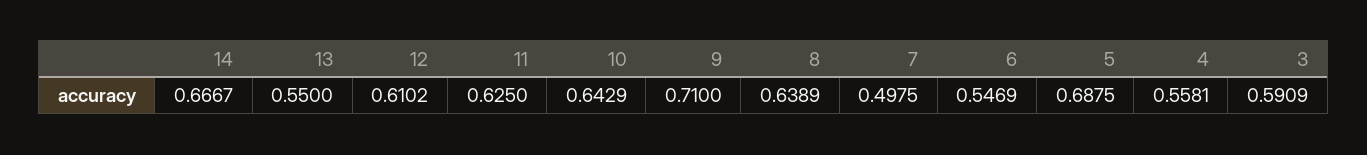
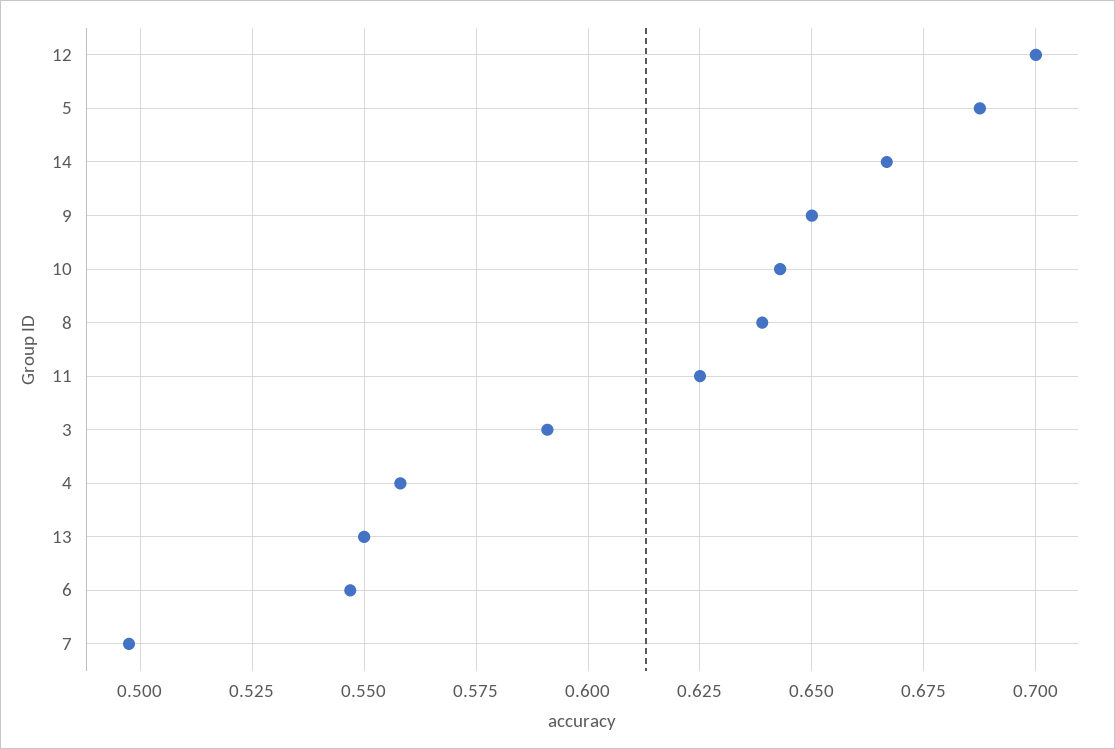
  {
    "14": 0.6667,
    "13": 0.55,
-   "12": 0.6102,
+   "12": 0.7,
    "11": 0.625,
    "10": 0.6429,
-   "9": 0.71,
+   "9": 0.65,
    "8": 0.6389,
    "7": 0.4975,
    "6": 0.5469,
    "5": 0.6875,
    "4": 0.5581,
    "3": 0.5909
  }

